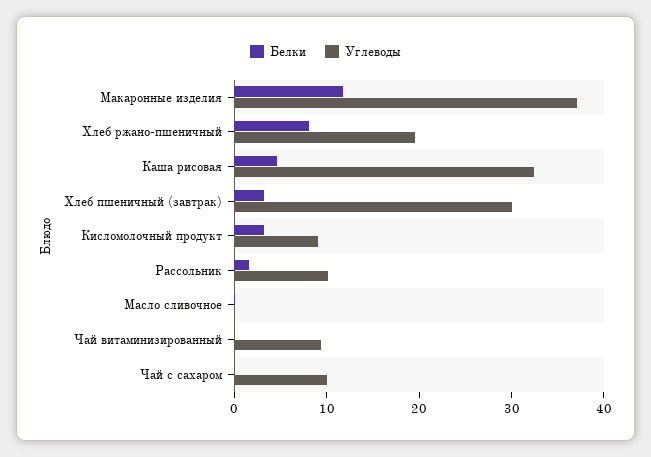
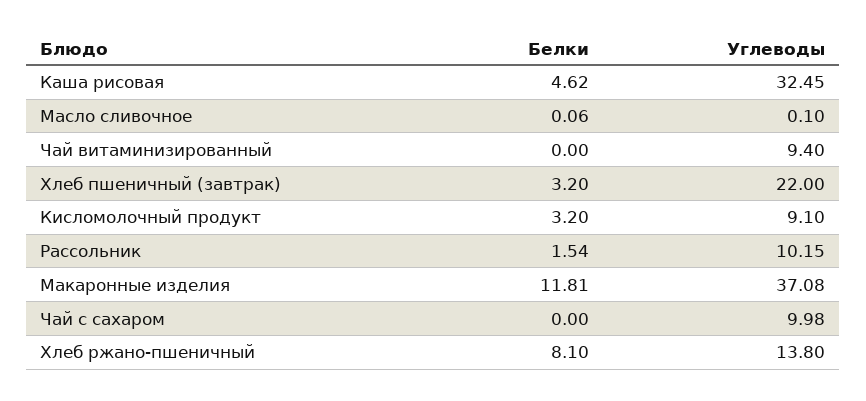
  {
    "Белки": {
      "Макаронные изделия": 11.81,
      "Хлеб ржано-пшеничный": 8.1,
      "Каша рисовая": 4.62,
      "Хлеб пшеничный (завтрак)": 3.2,
      "Кисломолочный продукт": 3.2,
      "Рассольник": 1.54,
      "Масло сливочное": 0.06,
      "Чай витаминизированный": 0,
      "Чай с сахаром": 0
    },
    "Углеводы": {
      "Макаронные изделия": 37.08,
-     "Хлеб ржано-пшеничный": 20,
+     "Хлеб ржано-пшеничный": 13.8,
      "Каша рисовая": 32.45,
-     "Хлеб пшеничный (завтрак)": 30,
+     "Хлеб пшеничный (завтрак)": 22,
      "Кисломолочный продукт": 9.1,
      "Рассольник": 10.15,
      "Масло сливочное": 0.1,
      "Чай витаминизированный": 9.4,
      "Чай с сахаром": 9.98
    }
  }

